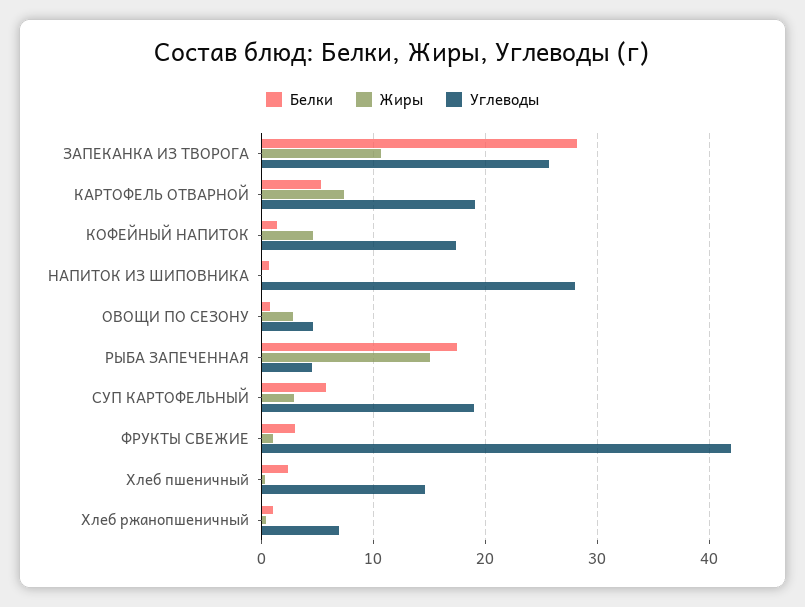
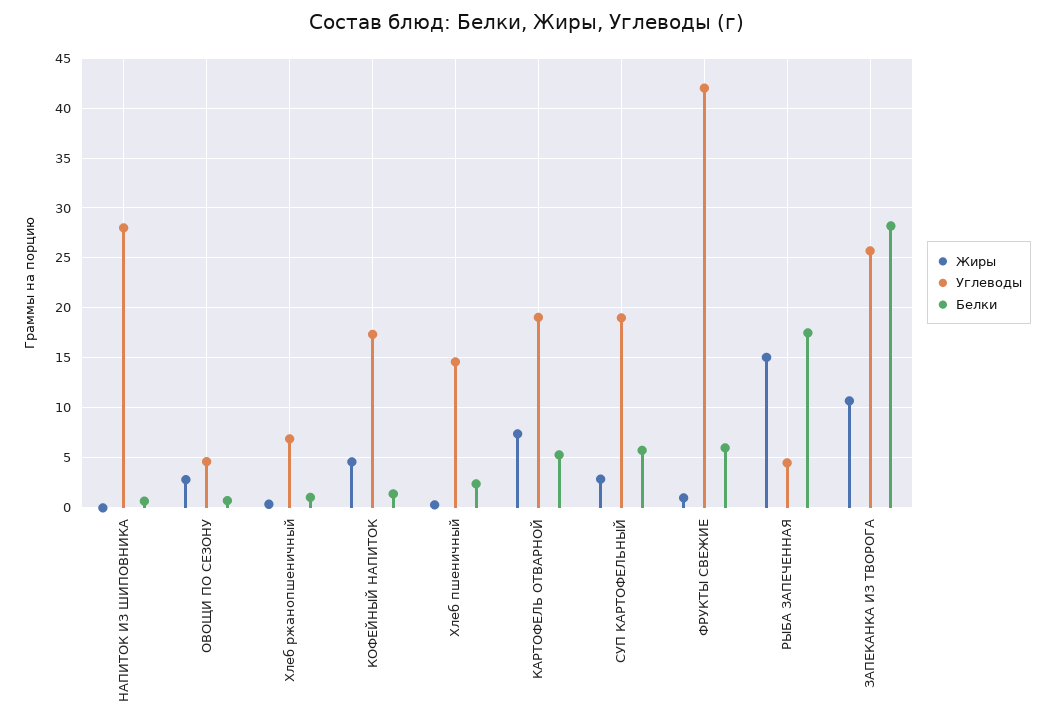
  {
    "Белки": {
      "ЗАПЕКАНКА ИЗ ТВОРОГА": 28,
      "КАРТОФЕЛЬ ОТВАРНОЙ": 5,
      "КОФЕЙНЫЙ НАПИТОК": 1,
      "НАПИТОК ИЗ ШИПОВНИКА": 1,
      "ОВОЩИ ПО СЕЗОНУ": 1,
      "РЫБА ЗАПЕЧЕННАЯ": 18,
      "СУП КАРТОФЕЛЬНЫЙ": 6,
-     "ФРУКТЫ СВЕЖИЕ": 3,
+     "ФРУКТЫ СВЕЖИЕ": 6,
      "Хлеб пшеничный": 2,
      "Хлеб ржанопшеничный": 1
    },
    "Жиры": {
      "ЗАПЕКАНКА ИЗ ТВОРОГА": 11,
      "КАРТОФЕЛЬ ОТВАРНОЙ": 7,
      "КОФЕЙНЫЙ НАПИТОК": 5,
      "НАПИТОК ИЗ ШИПОВНИКА": 0,
      "ОВОЩИ ПО СЕЗОНУ": 3,
      "РЫБА ЗАПЕЧЕННАЯ": 15,
      "СУП КАРТОФЕЛЬНЫЙ": 3,
      "ФРУКТЫ СВЕЖИЕ": 1,
      "Хлеб пшеничный": 0,
      "Хлеб ржанопшеничный": 0
    },
    "Углеводы": {
      "ЗАПЕКАНКА ИЗ ТВОРОГА": 26,
      "КАРТОФЕЛЬ ОТВАРНОЙ": 19,
      "КОФЕЙНЫЙ НАПИТОК": 17,
      "НАПИТОК ИЗ ШИПОВНИКА": 28,
      "ОВОЩИ ПО СЕЗОНУ": 5,
      "РЫБА ЗАПЕЧЕННАЯ": 5,
      "СУП КАРТОФЕЛЬНЫЙ": 19,
      "ФРУКТЫ СВЕЖИЕ": 42,
      "Хлеб пшеничный": 15,
      "Хлеб ржанопшеничный": 7
    }
  }

